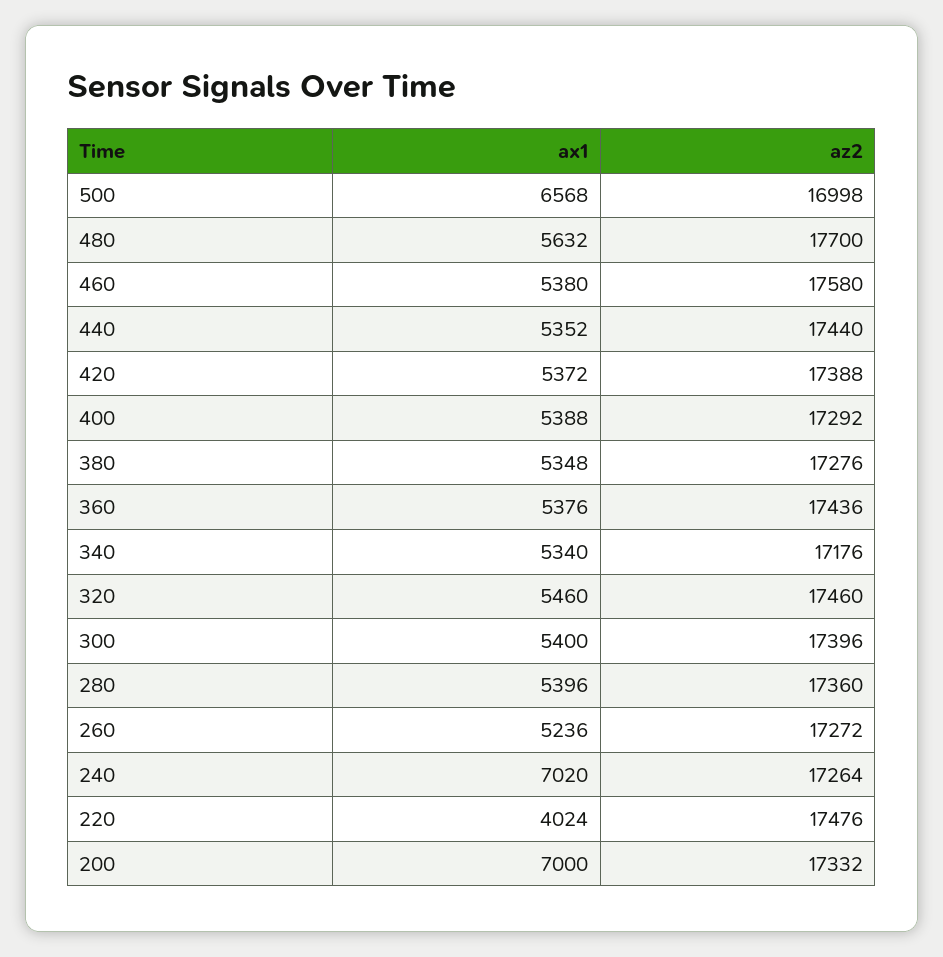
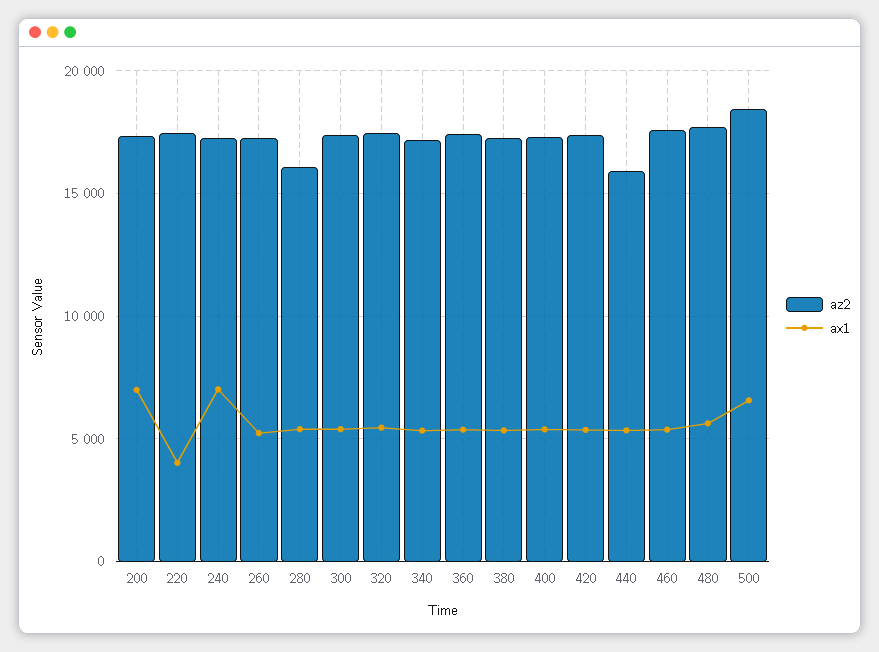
  {
    "ax1": {
      "500": 6568,
      "480": 5632,
      "460": 5380,
      "440": 5352,
      "420": 5372,
      "400": 5388,
      "380": 5348,
      "360": 5376,
      "340": 5340,
      "320": 5460,
      "300": 5400,
      "280": 5396,
      "260": 5236,
      "240": 7020,
      "220": 4024,
      "200": 7000
    },
    "az2": {
-     "500": 16998,
+     "500": 18500,
      "480": 17700,
      "460": 17580,
-     "440": 17440,
+     "440": 16000,
      "420": 17388,
      "400": 17292,
      "380": 17276,
      "360": 17436,
      "340": 17176,
      "320": 17460,
      "300": 17396,
-     "280": 17360,
+     "280": 16000,
      "260": 17272,
      "240": 17264,
      "220": 17476,
      "200": 17332
    }
  }

